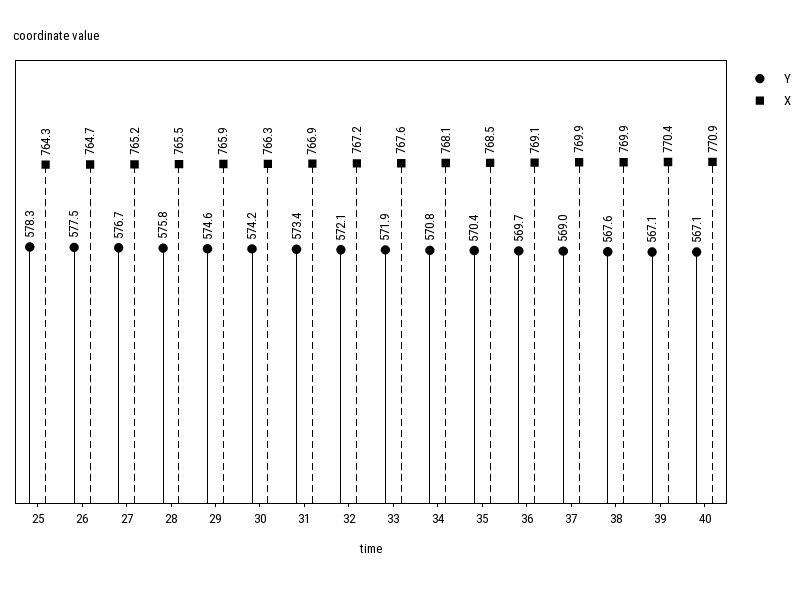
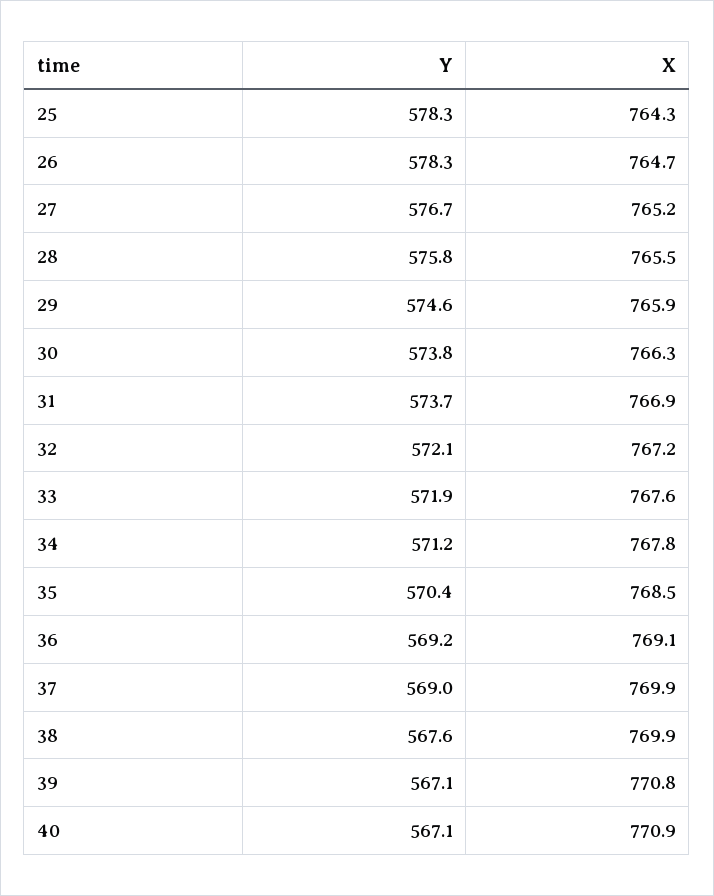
  {
    "Y": {
      "25": 578.3,
-     "26": 577.5,
+     "26": 578.3,
      "27": 576.7,
      "28": 575.8,
      "29": 574.6,
-     "30": 574.2,
+     "30": 573.8,
-     "31": 573.4,
+     "31": 573.7,
      "32": 572.1,
      "33": 571.9,
-     "34": 570.8,
+     "34": 571.2,
      "35": 570.4,
-     "36": 569.7,
+     "36": 569.2,
      "37": 569,
      "38": 567.6,
      "39": 567.1,
      "40": 567.1
    },
    "X": {
      "25": 764.3,
      "26": 764.7,
      "27": 765.2,
      "28": 765.5,
      "29": 765.9,
      "30": 766.3,
      "31": 766.9,
      "32": 767.2,
      "33": 767.6,
-     "34": 768.1,
+     "34": 767.8,
      "35": 768.5,
      "36": 769.1,
      "37": 769.9,
      "38": 769.9,
-     "39": 770.4,
+     "39": 770.8,
      "40": 770.9
    }
  }

